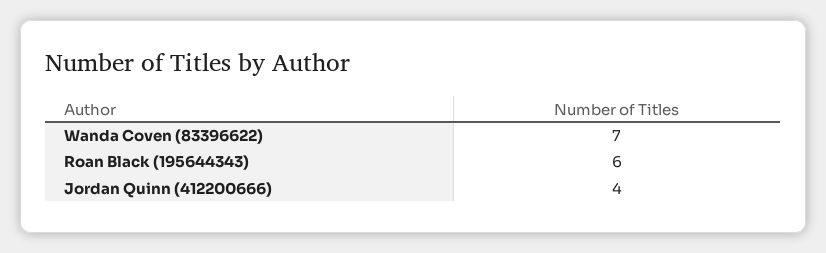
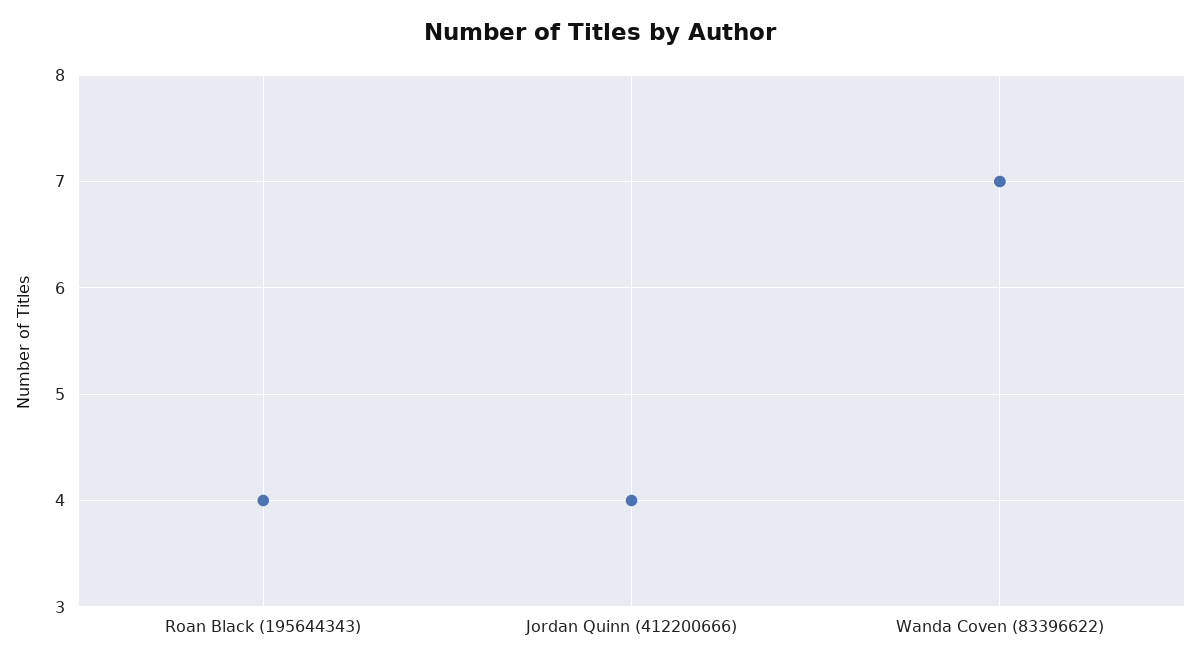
  {
    "Wanda Coven (83396622)": 7,
-   "Roan Black (195644343)": 6,
+   "Roan Black (195644343)": 4,
    "Jordan Quinn (412200666)": 4
  }

